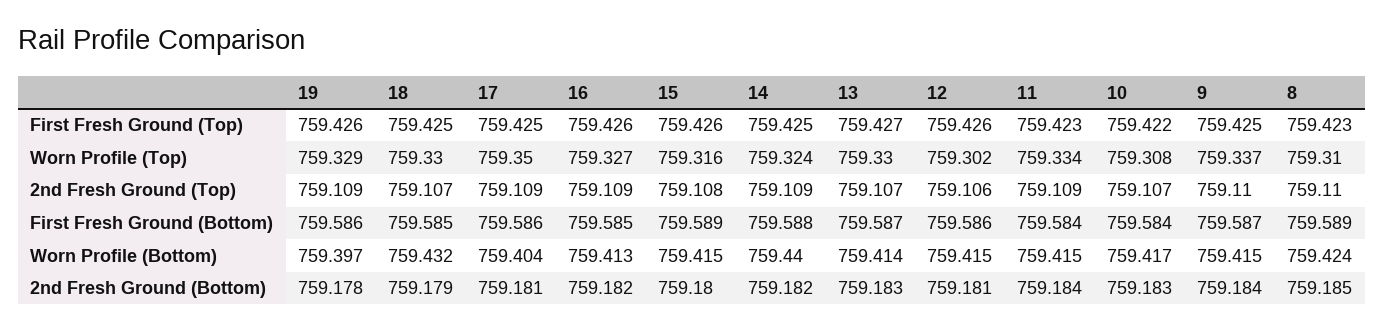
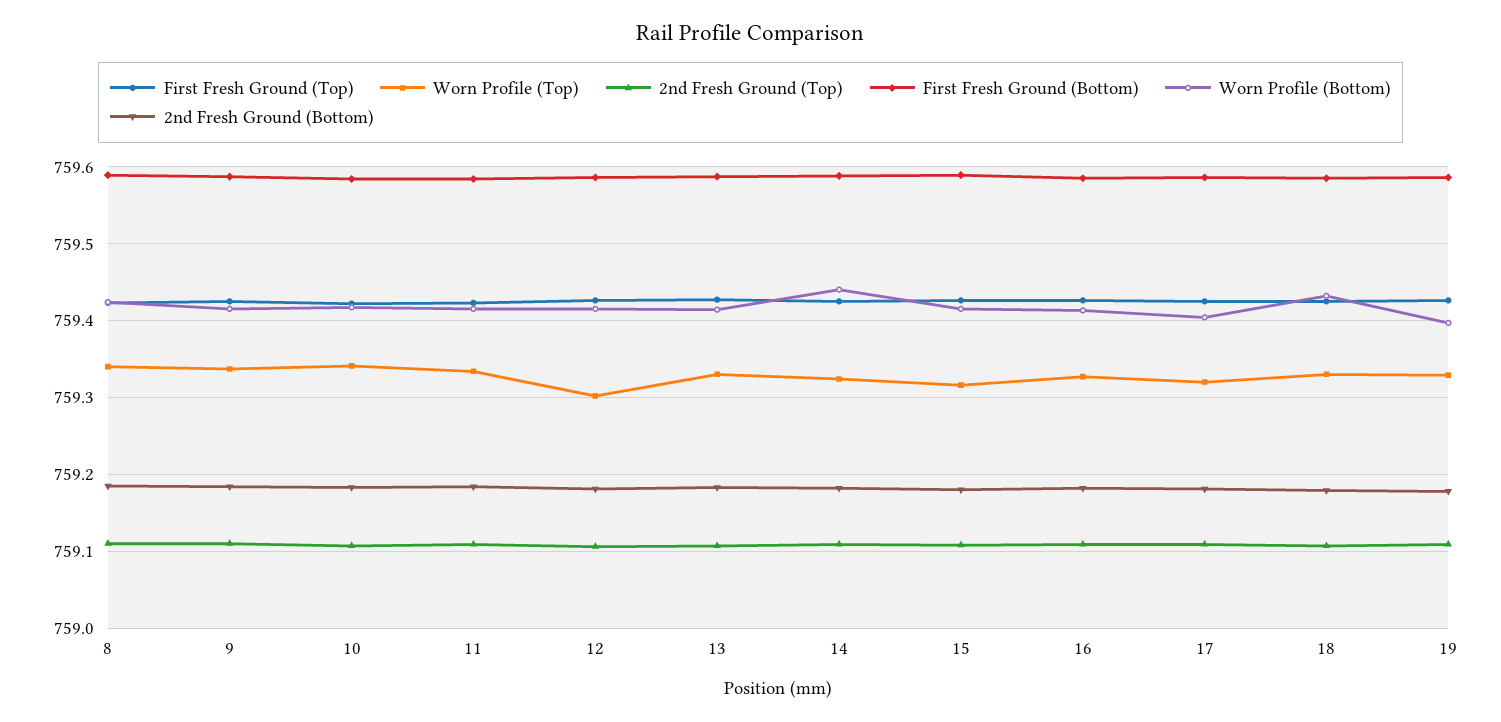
  {
    "First Fresh Ground (Top)": {
      "19": 759.426,
      "18": 759.425,
      "17": 759.425,
      "16": 759.426,
      "15": 759.426,
      "14": 759.425,
      "13": 759.427,
      "12": 759.426,
      "11": 759.423,
      "10": 759.422,
      "9": 759.425,
      "8": 759.423
    },
    "Worn Profile (Top)": {
      "19": 759.329,
      "18": 759.33,
-     "17": 759.35,
+     "17": 759.32,
      "16": 759.327,
      "15": 759.316,
      "14": 759.324,
      "13": 759.33,
      "12": 759.302,
      "11": 759.334,
-     "10": 759.308,
+     "10": 759.34,
      "9": 759.337,
-     "8": 759.31
+     "8": 759.34
    },
    "2nd Fresh Ground (Top)": {
      "19": 759.109,
      "18": 759.107,
      "17": 759.109,
      "16": 759.109,
      "15": 759.108,
      "14": 759.109,
      "13": 759.107,
      "12": 759.106,
      "11": 759.109,
      "10": 759.107,
      "9": 759.11,
      "8": 759.11
    },
    "First Fresh Ground (Bottom)": {
      "19": 759.586,
      "18": 759.585,
      "17": 759.586,
      "16": 759.585,
      "15": 759.589,
      "14": 759.588,
      "13": 759.587,
      "12": 759.586,
      "11": 759.584,
      "10": 759.584,
      "9": 759.587,
      "8": 759.589
    },
    "Worn Profile (Bottom)": {
      "19": 759.397,
      "18": 759.432,
      "17": 759.404,
      "16": 759.413,
      "15": 759.415,
      "14": 759.44,
      "13": 759.414,
      "12": 759.415,
      "11": 759.415,
      "10": 759.417,
      "9": 759.415,
      "8": 759.424
    },
    "2nd Fresh Ground (Bottom)": {
      "19": 759.178,
      "18": 759.179,
      "17": 759.181,
      "16": 759.182,
      "15": 759.18,
      "14": 759.182,
      "13": 759.183,
      "12": 759.181,
      "11": 759.184,
      "10": 759.183,
      "9": 759.184,
      "8": 759.185
    }
  }

